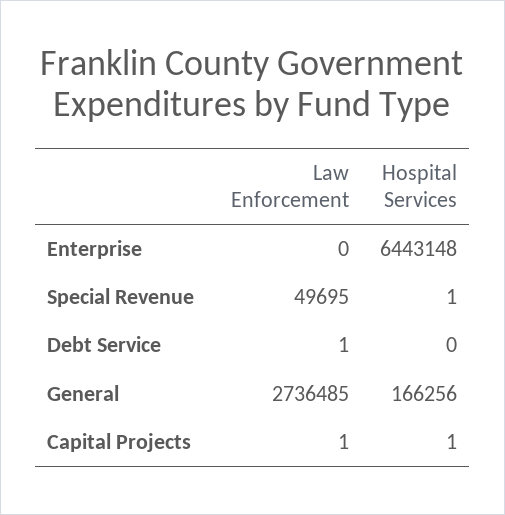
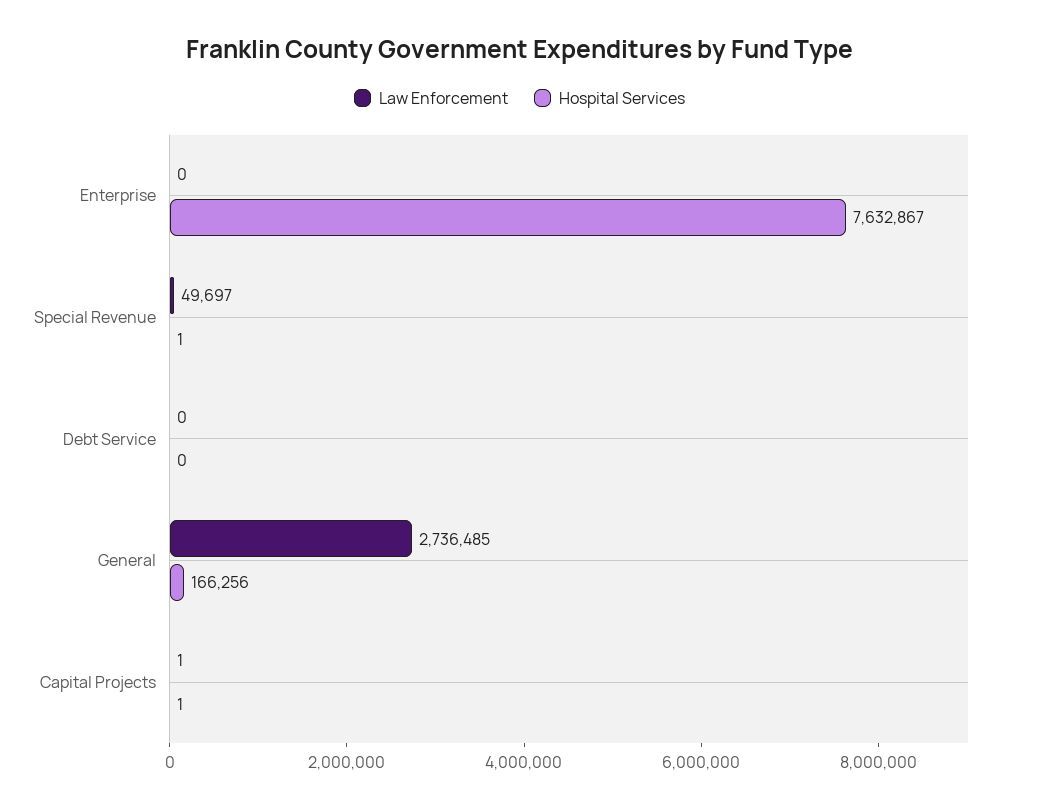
  {
    "Law Enforcement": {
      "Enterprise": 0,
-     "Special Revenue": 49695,
+     "Special Revenue": 49697,
-     "Debt Service": 1,
+     "Debt Service": 0,
      "General": 2736485,
      "Capital Projects": 1
    },
    "Hospital Services": {
-     "Enterprise": 6443148,
+     "Enterprise": 7632867,
      "Special Revenue": 1,
      "Debt Service": 0,
      "General": 166256,
      "Capital Projects": 1
    }
  }

